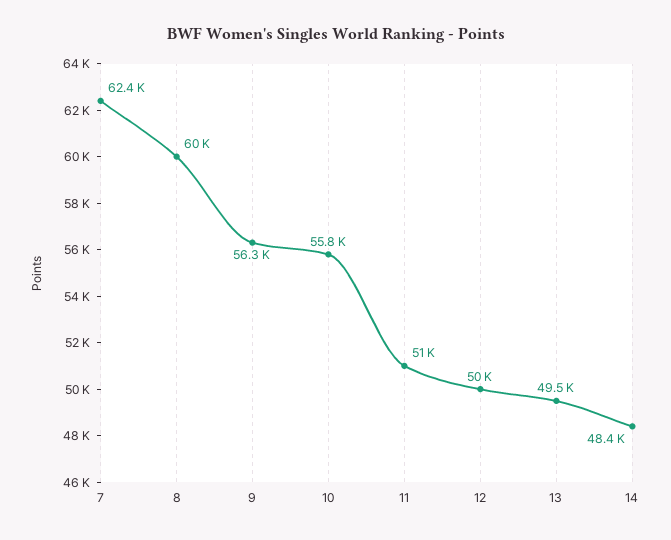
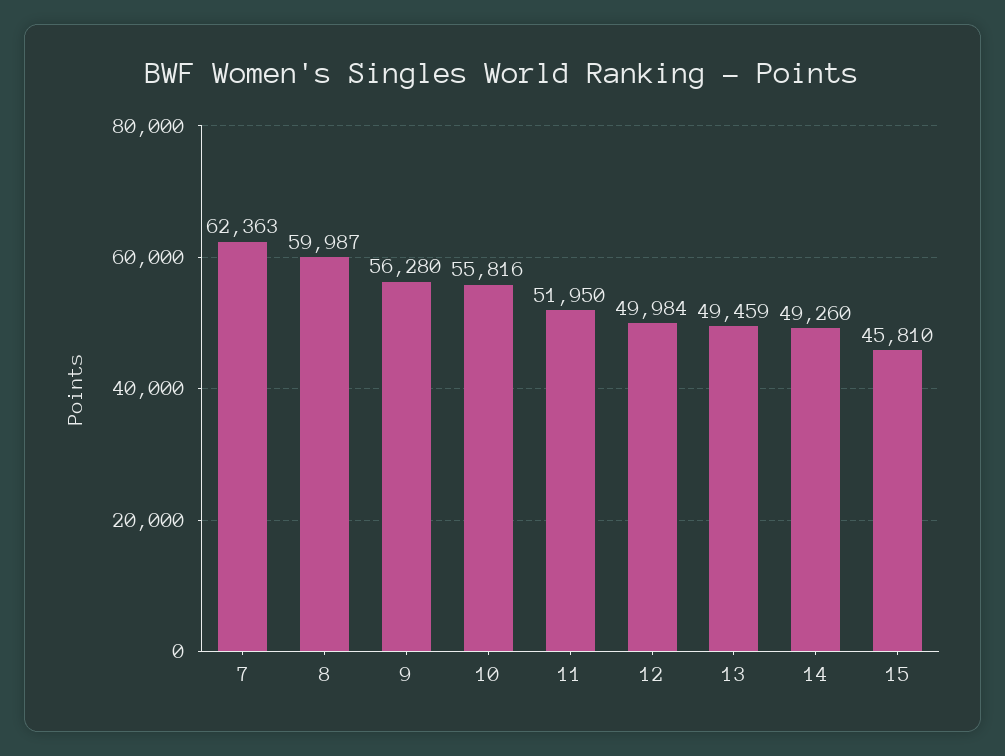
  {
    "7": 62363,
    "8": 59987,
    "9": 56280,
    "10": 55816,
-   "11": 51000,
+   "11": 51950,
    "12": 49984,
    "13": 49459,
-   "14": 48400
+   "14": 49260,
+   "15": 45810
  }

